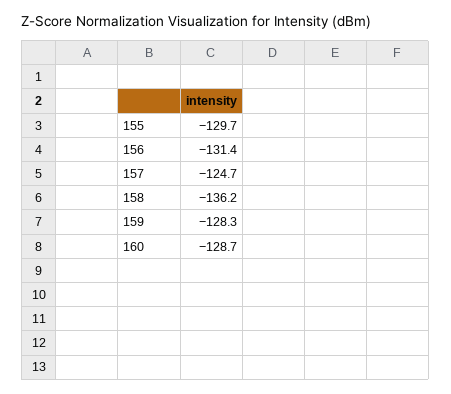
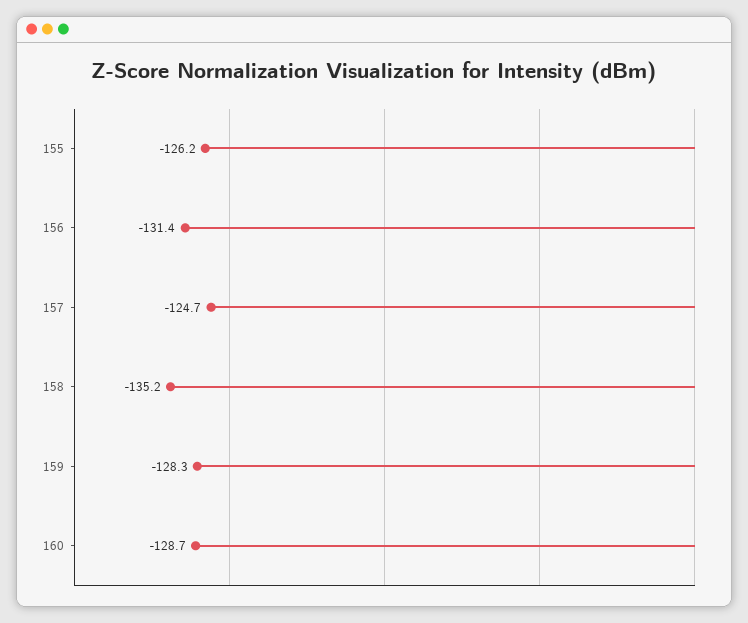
  {
-   "155": -129.7,
+   "155": -126.2,
    "156": -131.4,
    "157": -124.7,
-   "158": -136.2,
+   "158": -135.2,
    "159": -128.3,
    "160": -128.7
  }

